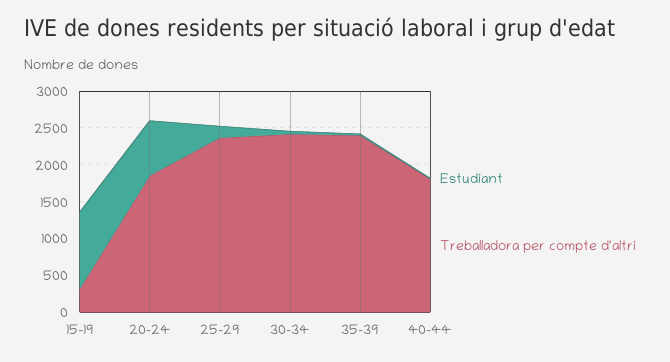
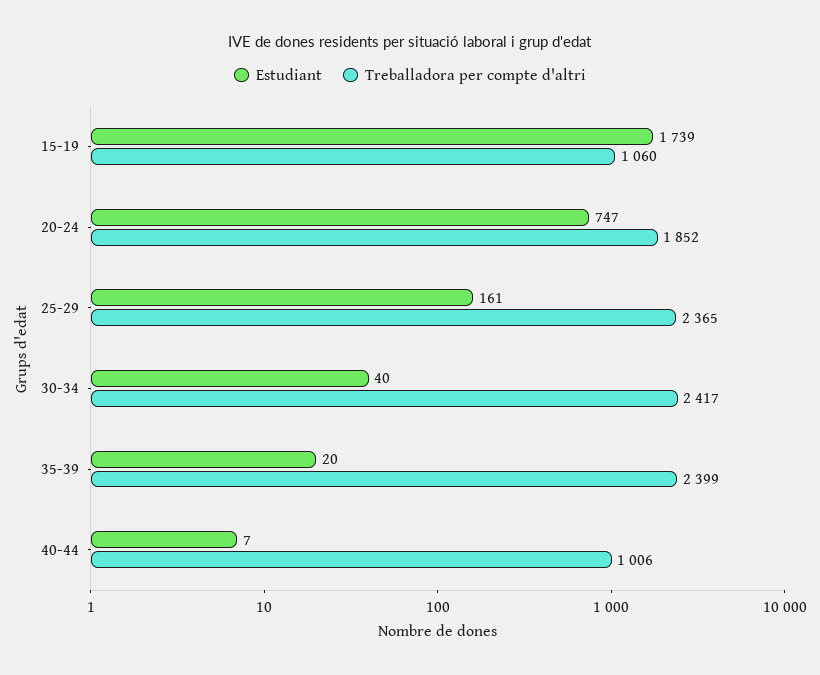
  {
    "Estudiant": {
-     "15-19": 1000,
+     "15-19": 1739,
      "20-24": 747,
      "25-29": 161,
      "30-34": 40,
      "35-39": 20,
      "40-44": 7
    },
    "Treballadora per compte d'altri": {
-     "15-19": 250,
+     "15-19": 1060,
      "20-24": 1852,
      "25-29": 2365,
      "30-34": 2417,
      "35-39": 2399,
-     "40-44": 1750
+     "40-44": 1006
    }
  }

